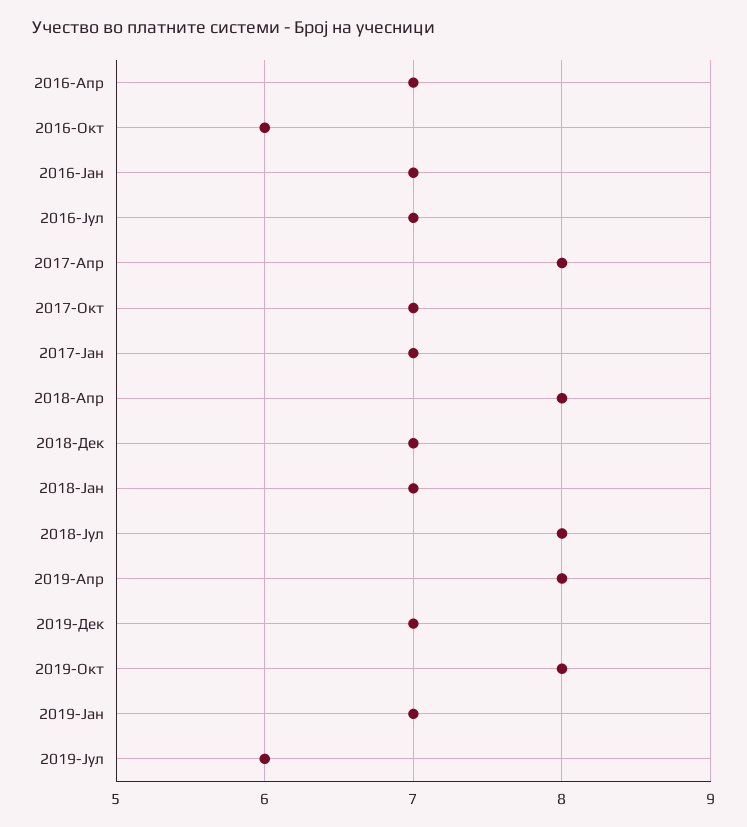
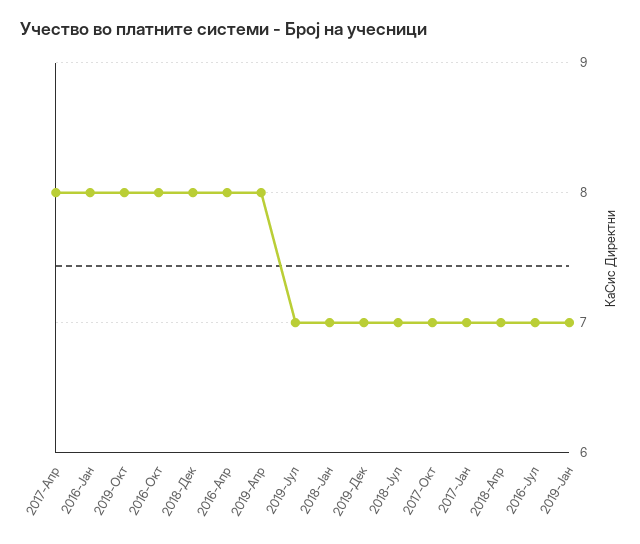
  {
-   "2016-Апр": 7,
+   "2016-Апр": 8,
-   "2016-Окт": 6,
+   "2016-Окт": 8,
-   "2016-Јан": 7,
+   "2016-Јан": 8,
    "2016-Јул": 7,
    "2017-Апр": 8,
    "2017-Окт": 7,
    "2017-Јан": 7,
-   "2018-Апр": 8,
+   "2018-Апр": 7,
-   "2018-Дек": 7,
+   "2018-Дек": 8,
    "2018-Јан": 7,
-   "2018-Јул": 8,
+   "2018-Јул": 7,
    "2019-Апр": 8,
    "2019-Дек": 7,
    "2019-Окт": 8,
    "2019-Јан": 7,
-   "2019-Јул": 6
+   "2019-Јул": 7
  }

